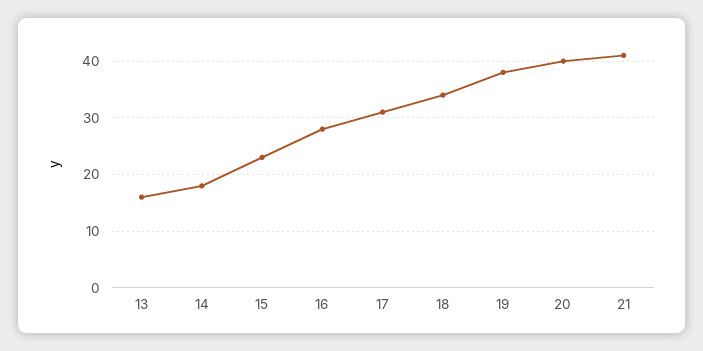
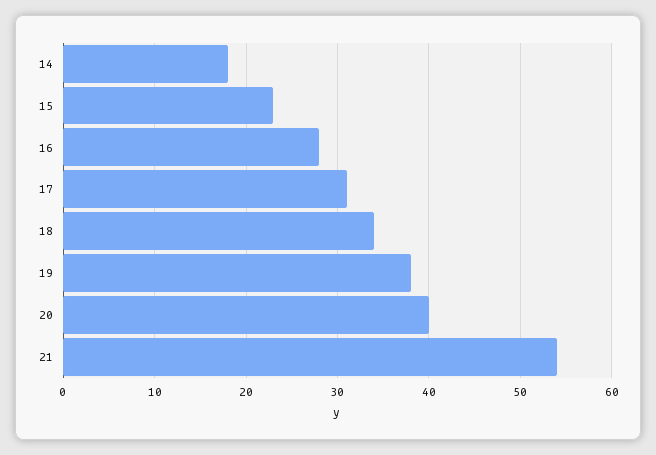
  {
-   "13": 15,
    "14": 18,
    "15": 23,
    "16": 28,
    "17": 31,
    "18": 34,
    "19": 38,
    "20": 40,
-   "21": 40
+   "21": 54
  }

